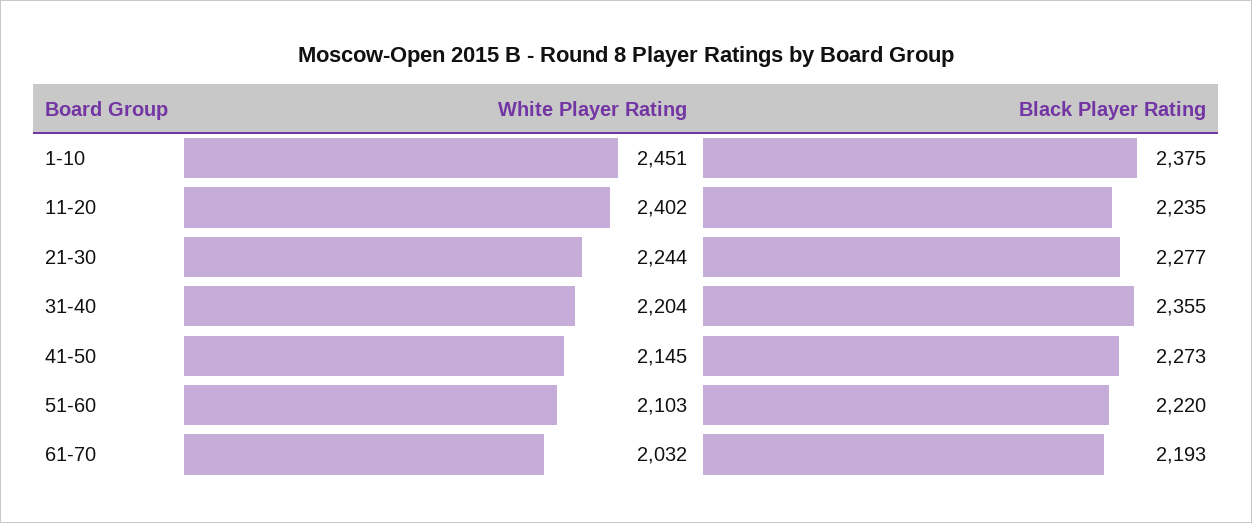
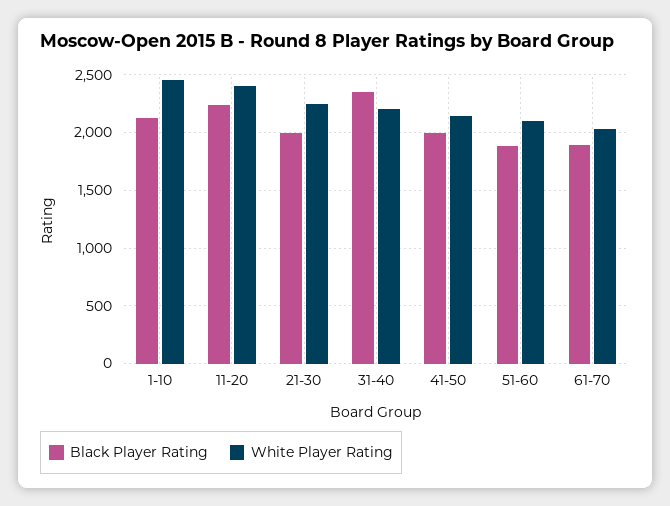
  {
    "White Player Rating": {
      "1-10": 2451,
      "11-20": 2402,
      "21-30": 2244,
      "31-40": 2204,
      "41-50": 2145,
      "51-60": 2103,
      "61-70": 2032
    },
    "Black Player Rating": {
-     "1-10": 2375,
+     "1-10": 2100,
      "11-20": 2235,
-     "21-30": 2277,
+     "21-30": 2000,
      "31-40": 2355,
-     "41-50": 2273,
+     "41-50": 2000,
-     "51-60": 2220,
+     "51-60": 1900,
-     "61-70": 2193
+     "61-70": 1900
    }
  }

